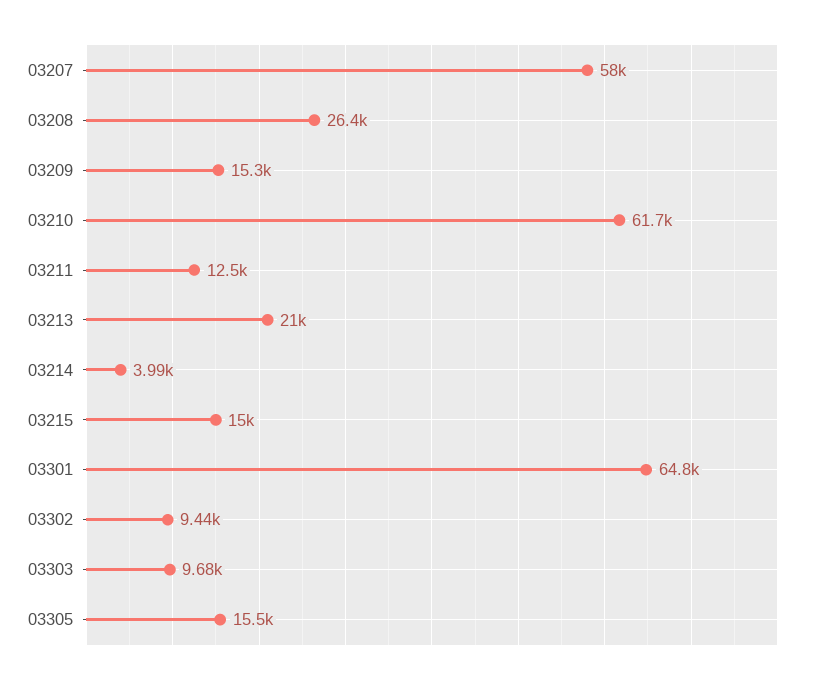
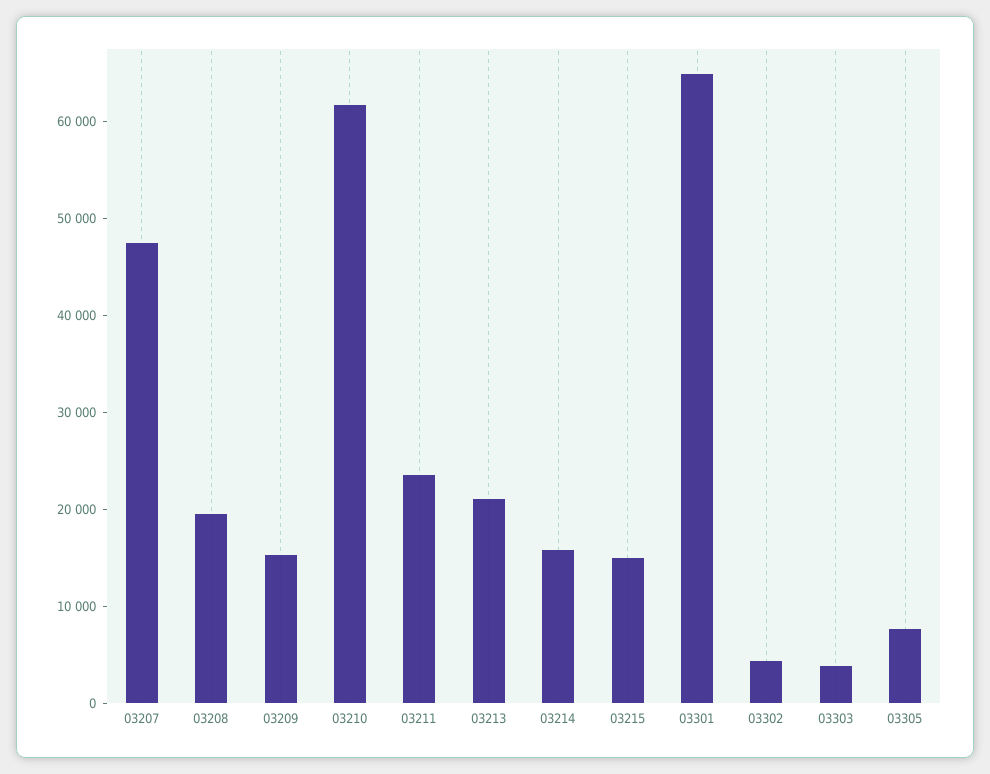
  {
-   "03207": 58000,
+   "03207": 48000,
-   "03208": 26400,
+   "03208": 20000,
    "03209": 15300,
    "03210": 61700,
-   "03211": 12500,
+   "03211": 24000,
    "03213": 21000,
-   "03214": 3990,
+   "03214": 16000,
    "03215": 15000,
    "03301": 64800,
-   "03302": 9440,
+   "03302": 4000,
-   "03303": 9680,
+   "03303": 4000,
-   "03305": 15500
+   "03305": 8000
  }

